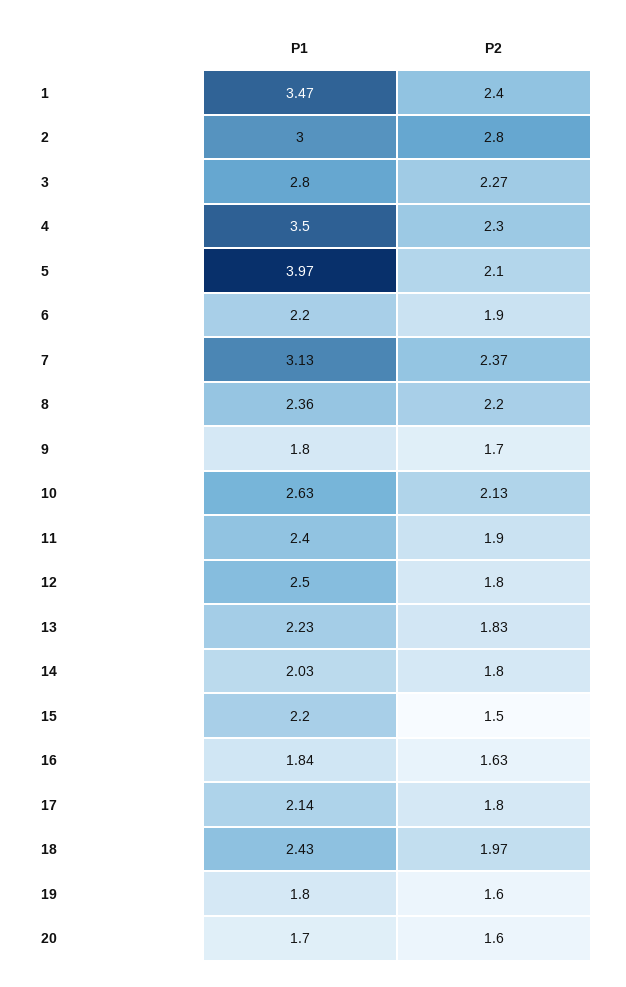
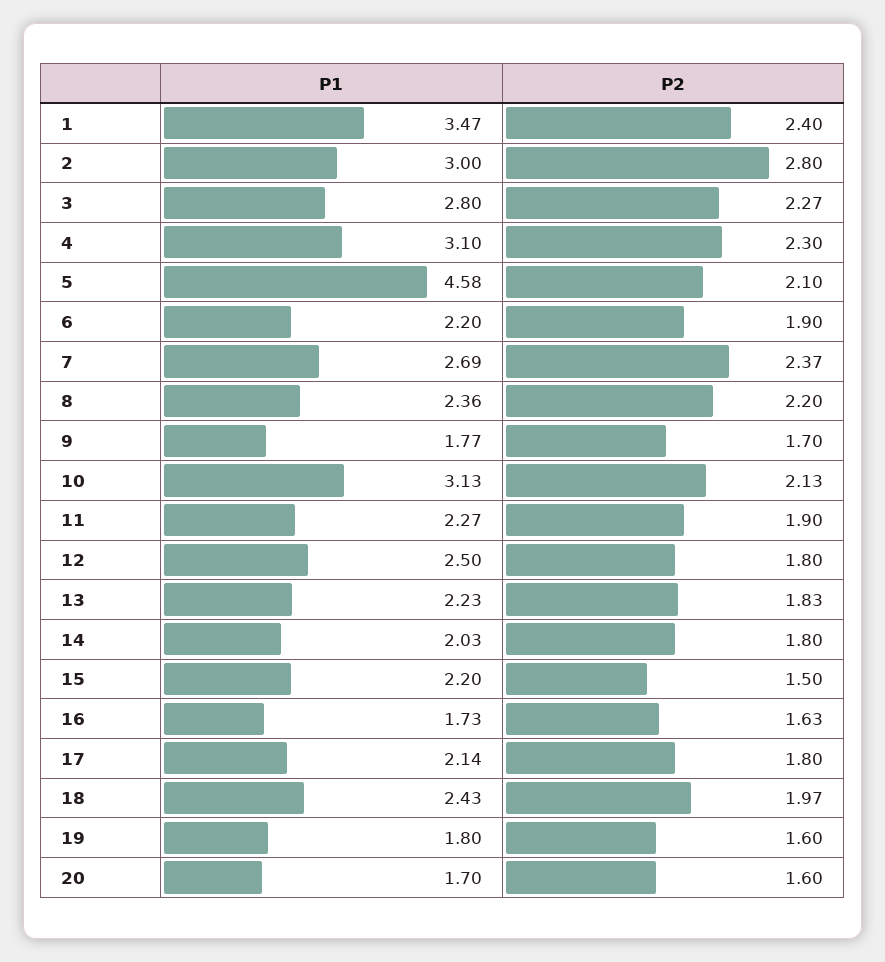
  {
    "P1": {
      "1": 3.47,
      "2": 3,
      "3": 2.8,
-     "4": 3.5,
+     "4": 3.1,
-     "5": 3.97,
+     "5": 4.58,
      "6": 2.2,
-     "7": 3.13,
+     "7": 2.69,
      "8": 2.36,
-     "9": 1.8,
+     "9": 1.77,
-     "10": 2.63,
+     "10": 3.13,
-     "11": 2.4,
+     "11": 2.27,
      "12": 2.5,
      "13": 2.23,
      "14": 2.03,
      "15": 2.2,
-     "16": 1.84,
+     "16": 1.73,
      "17": 2.14,
      "18": 2.43,
      "19": 1.8,
      "20": 1.7
    },
    "P2": {
      "1": 2.4,
      "2": 2.8,
      "3": 2.27,
      "4": 2.3,
      "5": 2.1,
      "6": 1.9,
      "7": 2.37,
      "8": 2.2,
      "9": 1.7,
      "10": 2.13,
      "11": 1.9,
      "12": 1.8,
      "13": 1.83,
      "14": 1.8,
      "15": 1.5,
      "16": 1.63,
      "17": 1.8,
      "18": 1.97,
      "19": 1.6,
      "20": 1.6
    }
  }

